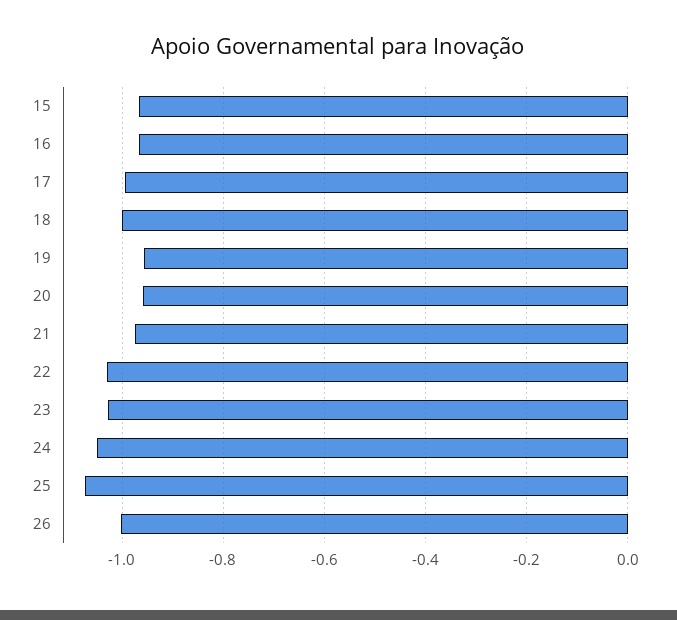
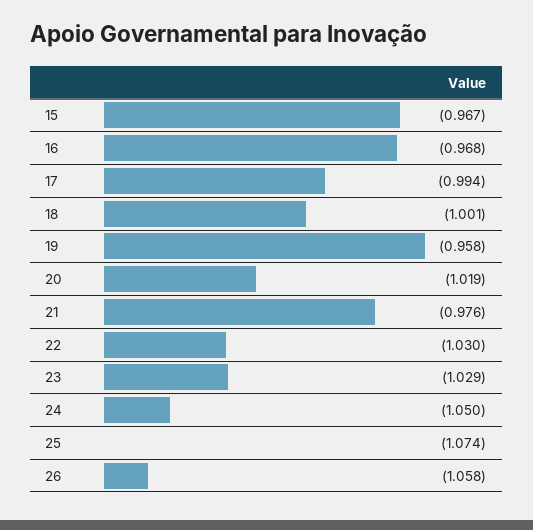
  {
    "15": -0.967,
    "16": -0.968,
    "17": -0.994,
    "18": -1.001,
    "19": -0.958,
-   "20": -0.96,
+   "20": -1.019,
    "21": -0.976,
    "22": -1.03,
    "23": -1.029,
    "24": -1.05,
    "25": -1.074,
-   "26": -1
+   "26": -1.058
  }

